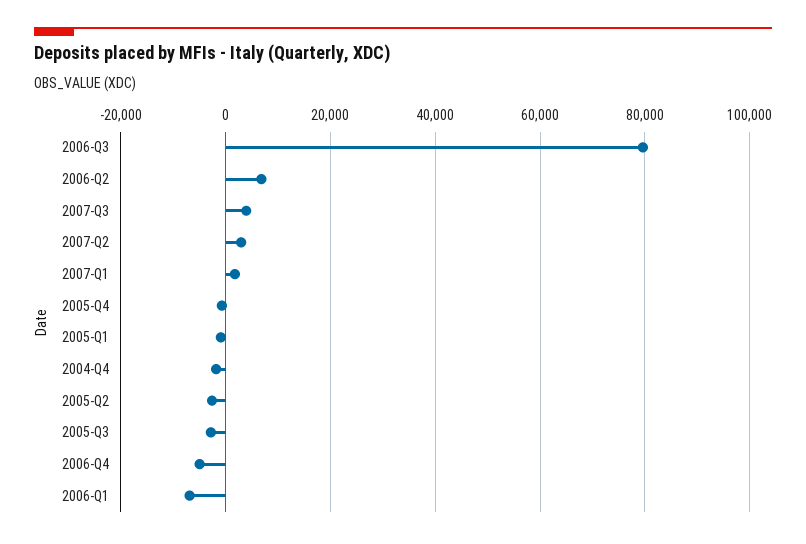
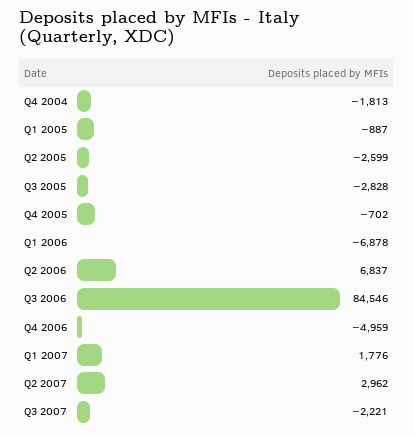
  {
-   "2006-Q3": 80000,
+   "2006-Q3": 84546,
    "2006-Q2": 6837,
-   "2007-Q3": 4000,
+   "2007-Q3": -2221,
    "2007-Q2": 2962,
    "2007-Q1": 1776,
    "2005-Q4": -702,
    "2005-Q1": -887,
    "2004-Q4": -1813,
    "2005-Q2": -2599,
    "2005-Q3": -2828,
    "2006-Q4": -4959,
    "2006-Q1": -6878
  }

